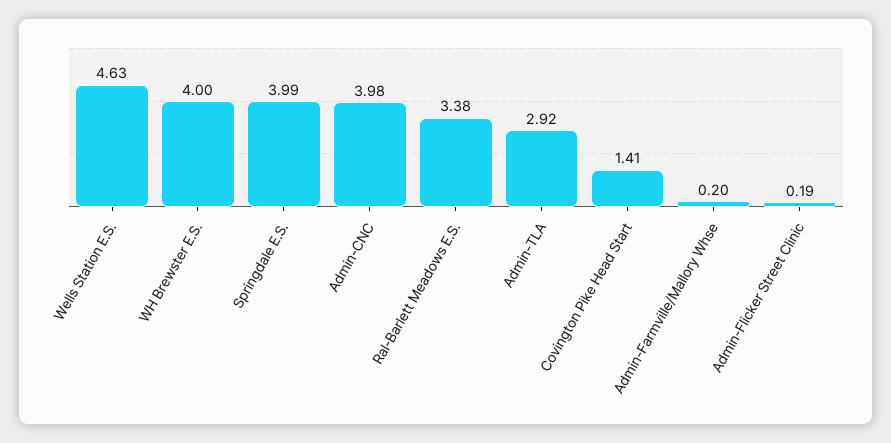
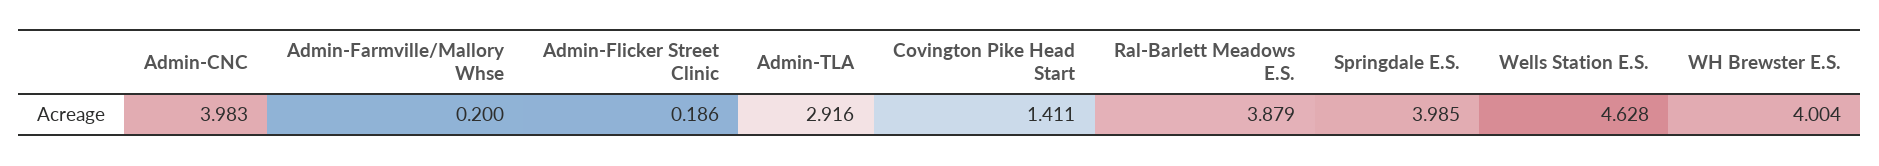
  {
    "Wells Station E.S.": 4.628,
    "WH Brewster E.S.": 4.004,
    "Springdale E.S.": 3.985,
    "Admin-CNC": 3.983,
-   "Ral-Barlett Meadows E.S.": 3.38,
+   "Ral-Barlett Meadows E.S.": 3.879,
    "Admin-TLA": 2.916,
    "Covington Pike Head Start": 1.411,
    "Admin-Farmville/Mallory Whse": 0.2,
    "Admin-Flicker Street Clinic": 0.186
  }

